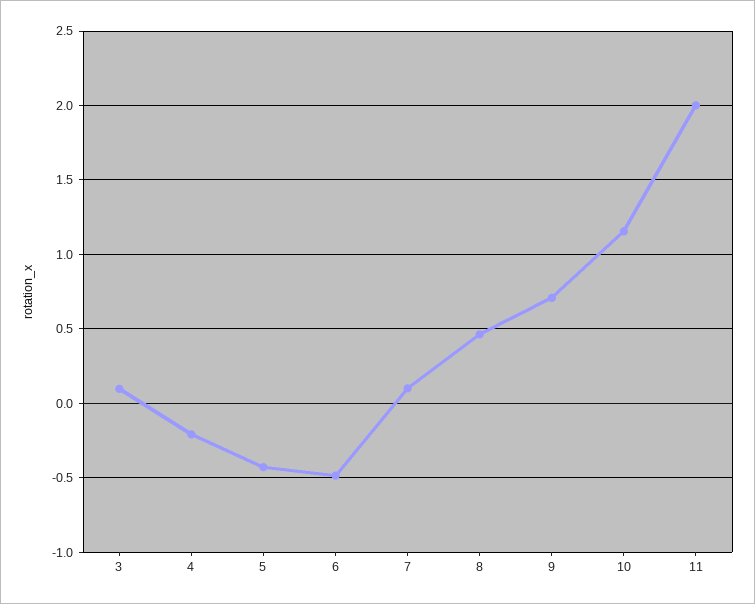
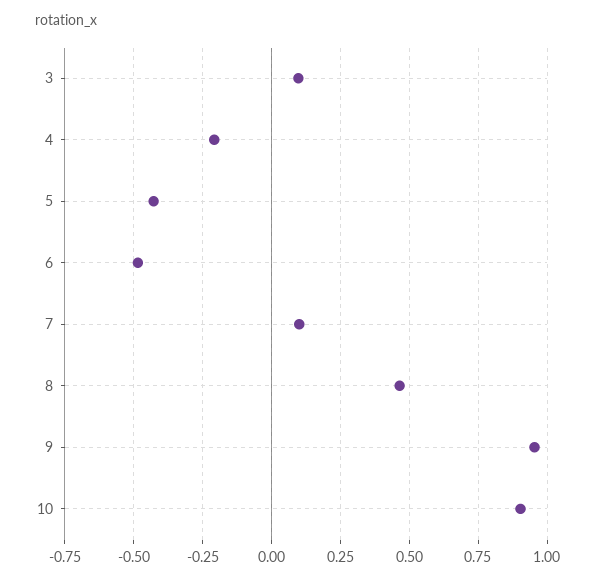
  {
    "3": 0.1,
    "4": -0.2,
    "5": -0.425,
    "6": -0.475,
    "7": 0.1,
    "8": 0.475,
-   "9": 0.7,
+   "9": 0.95,
-   "10": 1.15,
+   "10": 0.9
-   "11": 2
  }

